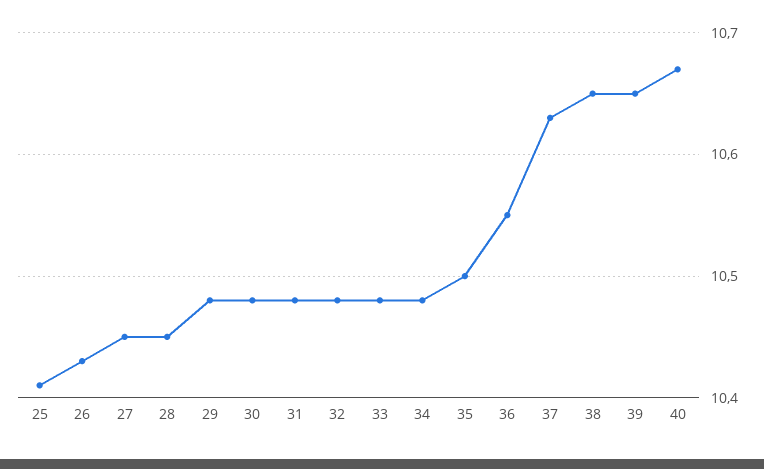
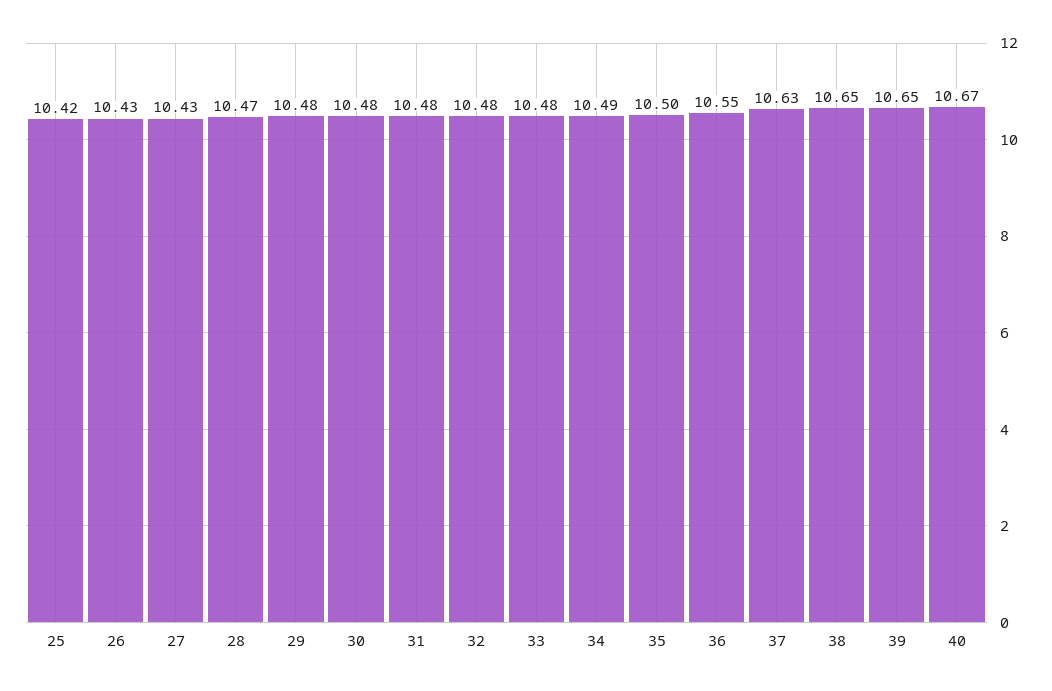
  {
-   "25": 10.41,
+   "25": 10.42,
    "26": 10.43,
-   "27": 10.45,
+   "27": 10.43,
-   "28": 10.45,
+   "28": 10.47,
    "29": 10.48,
    "30": 10.48,
    "31": 10.48,
    "32": 10.48,
    "33": 10.48,
-   "34": 10.48,
+   "34": 10.49,
    "35": 10.5,
    "36": 10.55,
    "37": 10.63,
    "38": 10.65,
    "39": 10.65,
    "40": 10.67
  }

